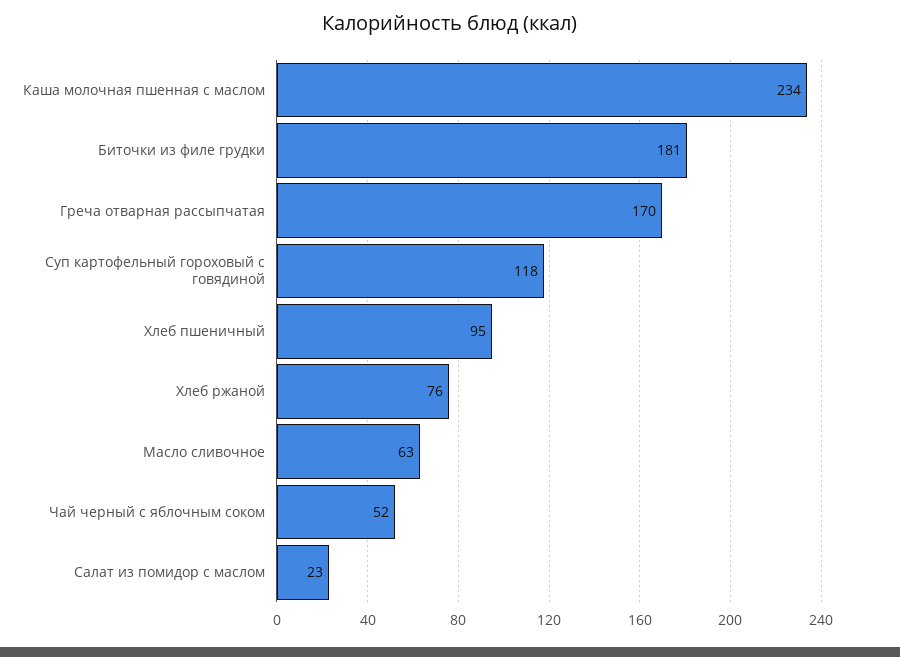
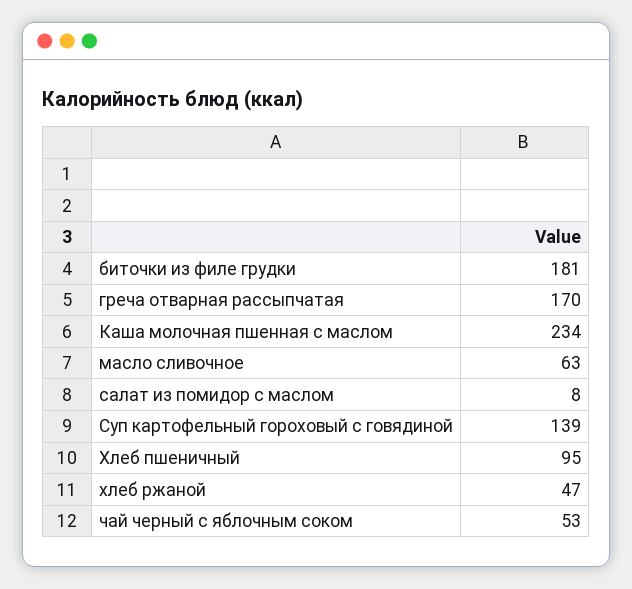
  {
    "Каша молочная пшенная с маслом": 234,
    "Биточки из филе грудки": 181,
    "Греча отварная рассыпчатая": 170,
-   "Суп картофельный гороховый с говядиной": 118,
+   "Суп картофельный гороховый с говядиной": 139,
    "Хлеб пшеничный": 95,
-   "Хлеб ржаной": 76,
+   "Хлеб ржаной": 47,
    "Масло сливочное": 63,
-   "Чай черный с яблочным соком": 52,
+   "Чай черный с яблочным соком": 53,
-   "Салат из помидор с маслом": 23
+   "Салат из помидор с маслом": 8
  }

